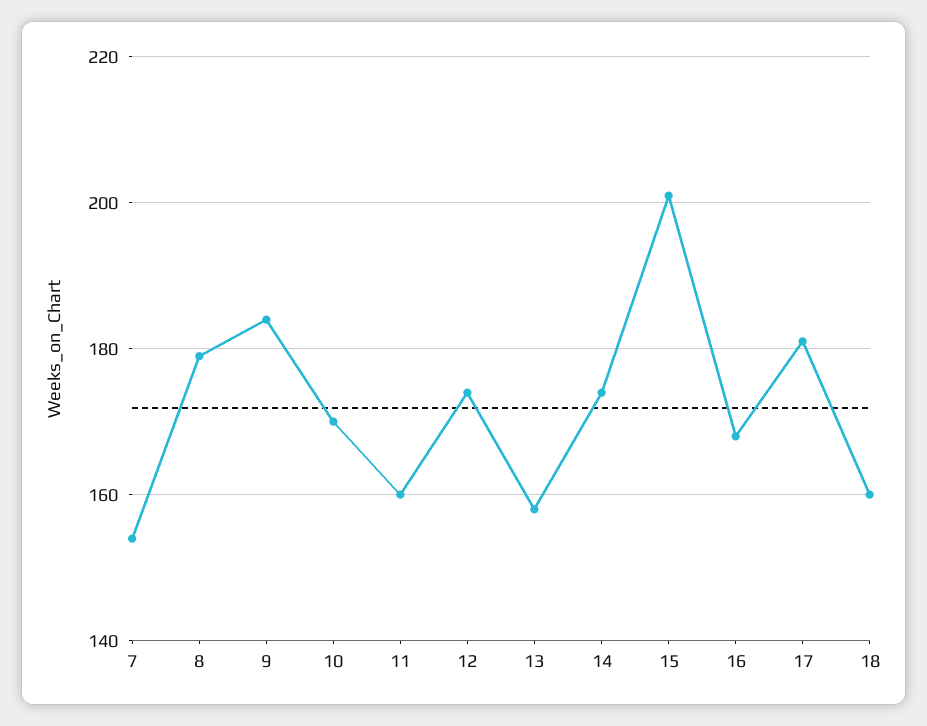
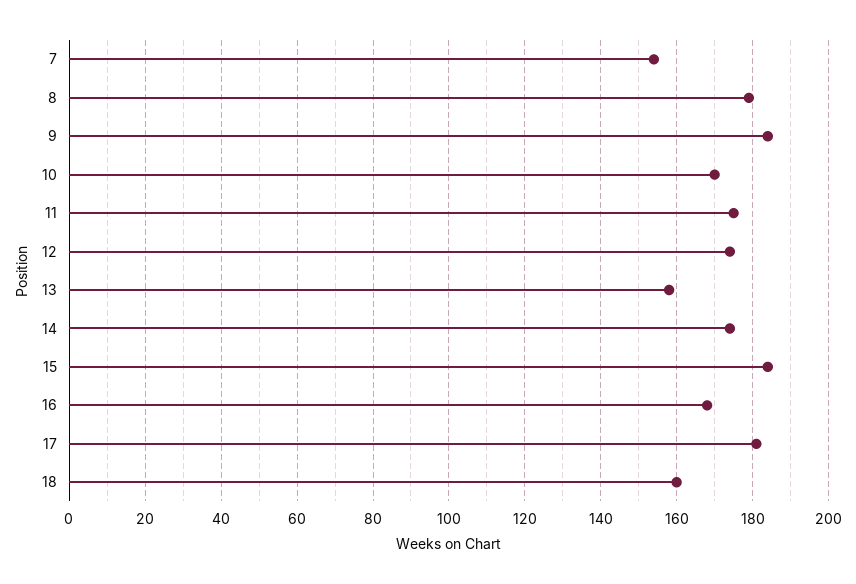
  {
    "7": 155,
    "8": 180,
    "9": 185,
    "10": 170,
-   "11": 160,
+   "11": 175,
    "12": 175,
    "13": 160,
    "14": 175,
-   "15": 200,
+   "15": 185,
    "16": 170,
    "17": 180,
    "18": 160
  }

